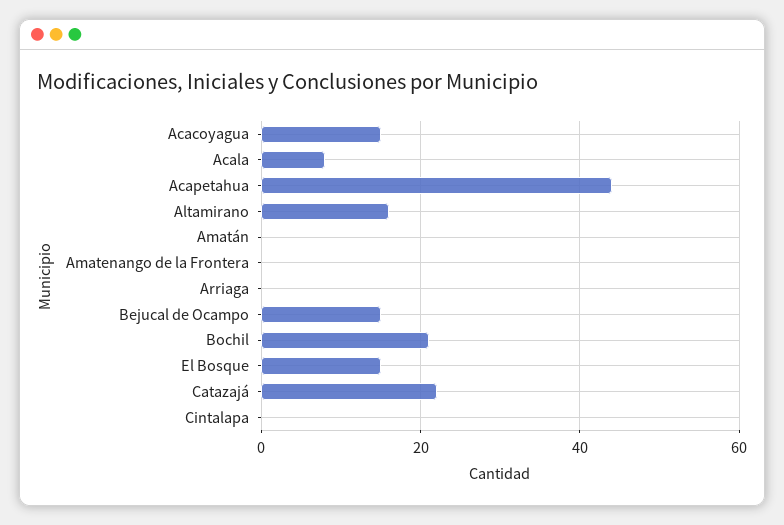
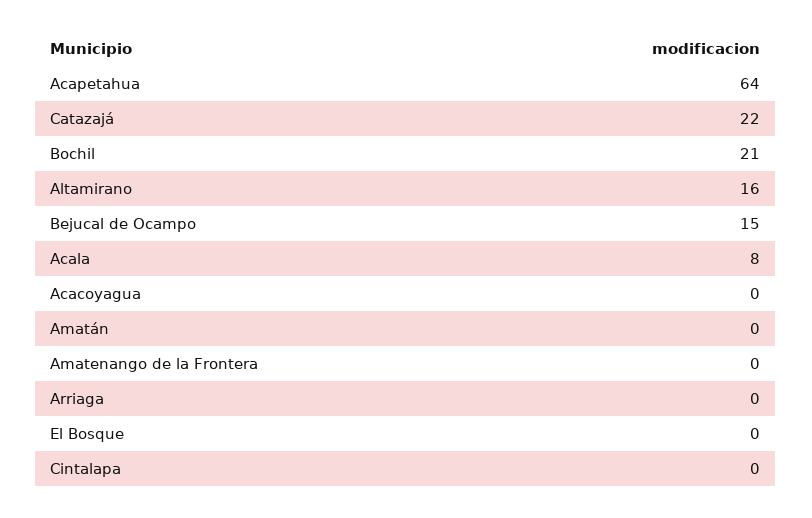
  {
-   "Acacoyagua": 15,
+   "Acacoyagua": 0,
    "Acala": 8,
-   "Acapetahua": 45,
+   "Acapetahua": 64,
    "Altamirano": 16,
    "Amatán": 0,
    "Amatenango de la Frontera": 0,
    "Arriaga": 0,
    "Bejucal de Ocampo": 15,
    "Bochil": 21,
-   "El Bosque": 15,
+   "El Bosque": 0,
    "Catazajá": 22,
    "Cintalapa": 0
  }

